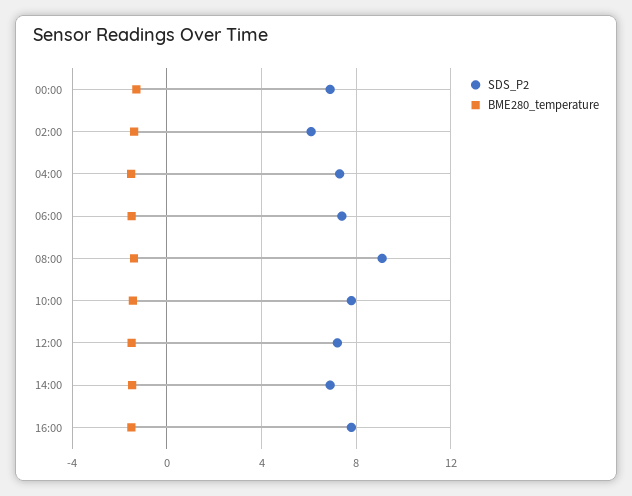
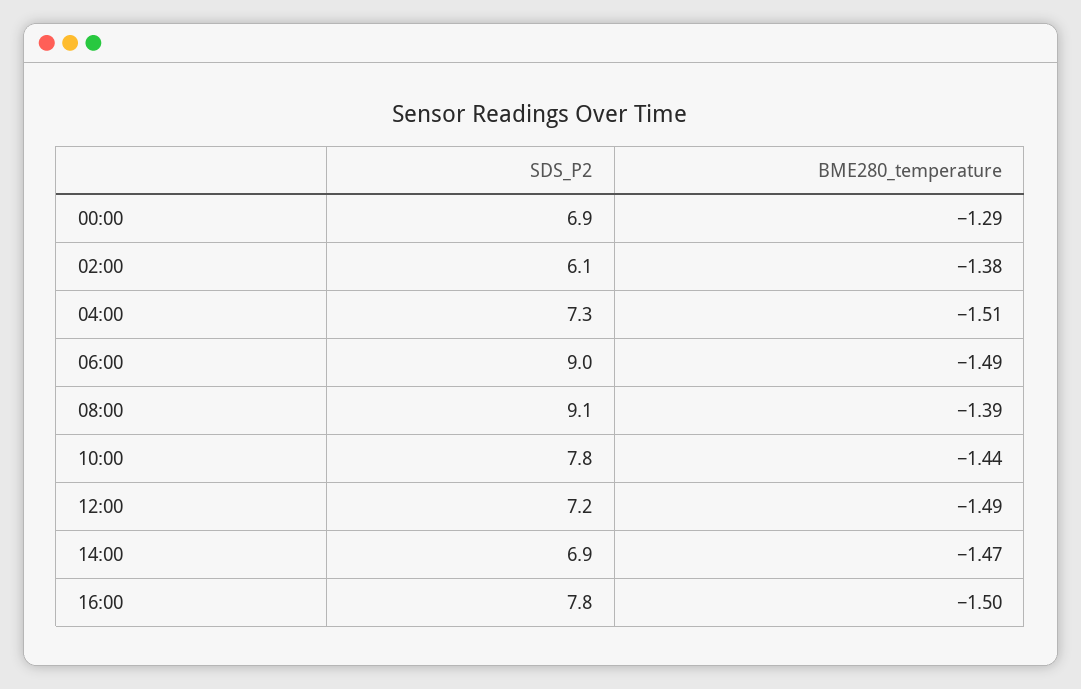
  {
    "SDS_P2": {
      "00:00": 6.9,
      "02:00": 6.1,
      "04:00": 7.3,
-     "06:00": 7.5,
+     "06:00": 9,
      "08:00": 9.1,
      "10:00": 7.8,
      "12:00": 7.2,
      "14:00": 6.9,
      "16:00": 7.8
    },
    "BME280_temperature": {
      "00:00": -1.29,
      "02:00": -1.38,
      "04:00": -1.51,
      "06:00": -1.49,
      "08:00": -1.39,
      "10:00": -1.44,
      "12:00": -1.49,
      "14:00": -1.47,
      "16:00": -1.5
    }
  }

